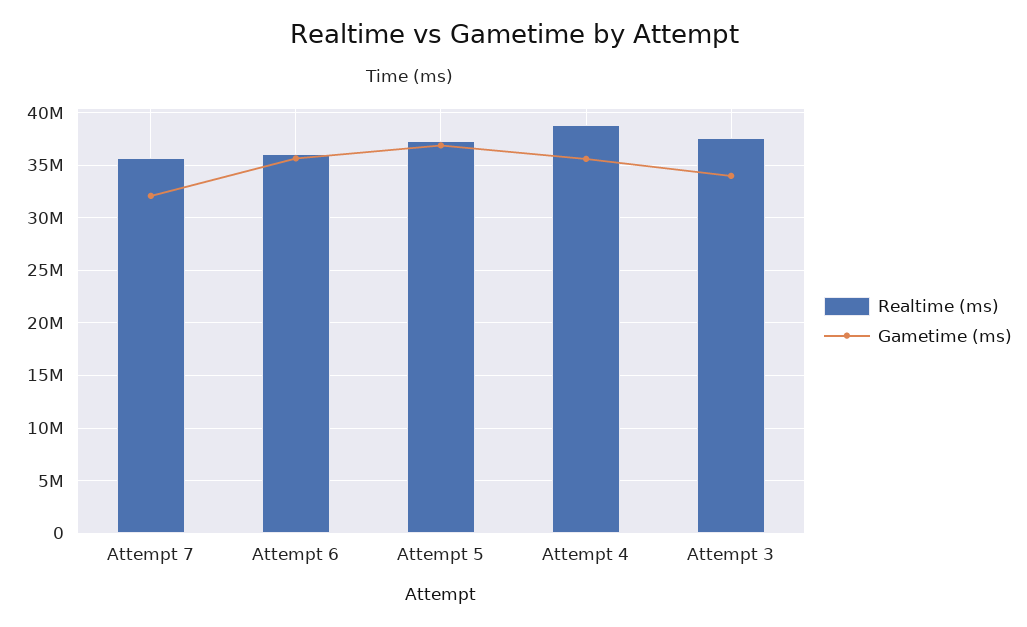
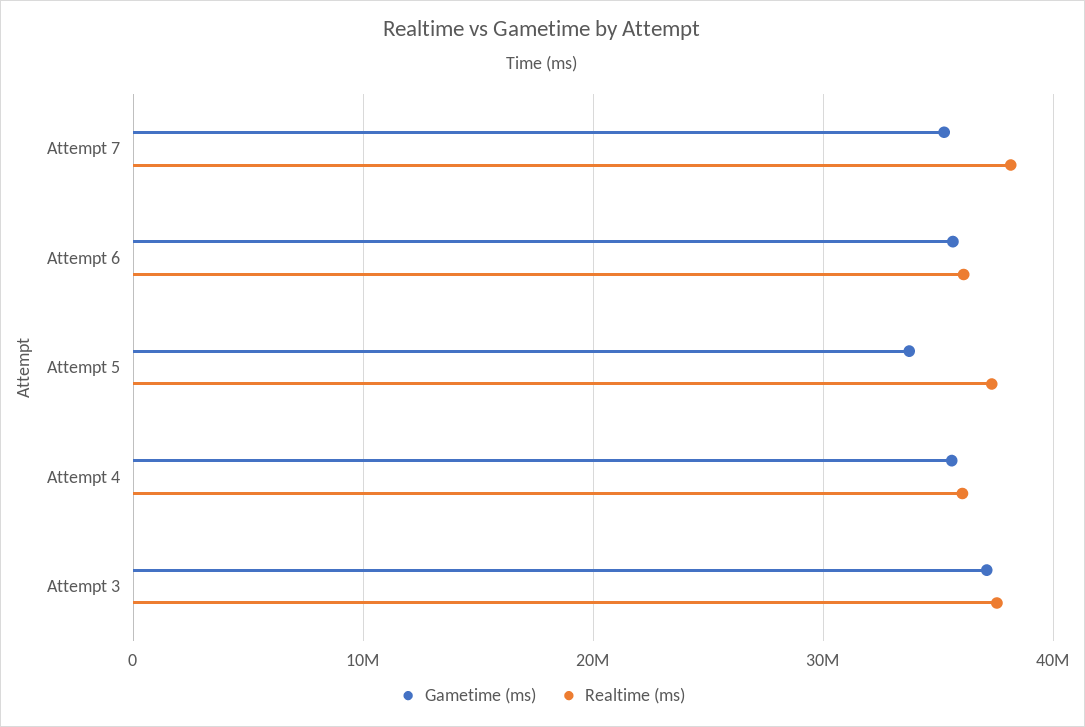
  {
    "Realtime (ms)": {
-     "Attempt 7": 36000000,
+     "Attempt 7": 38000000,
      "Attempt 6": 36000000,
      "Attempt 5": 37000000,
-     "Attempt 4": 39000000,
+     "Attempt 4": 36000000,
      "Attempt 3": 38000000
    },
    "Gametime (ms)": {
-     "Attempt 7": 32000000,
+     "Attempt 7": 35000000,
      "Attempt 6": 36000000,
-     "Attempt 5": 37000000,
+     "Attempt 5": 34000000,
      "Attempt 4": 36000000,
-     "Attempt 3": 34000000
+     "Attempt 3": 37000000
    }
  }

